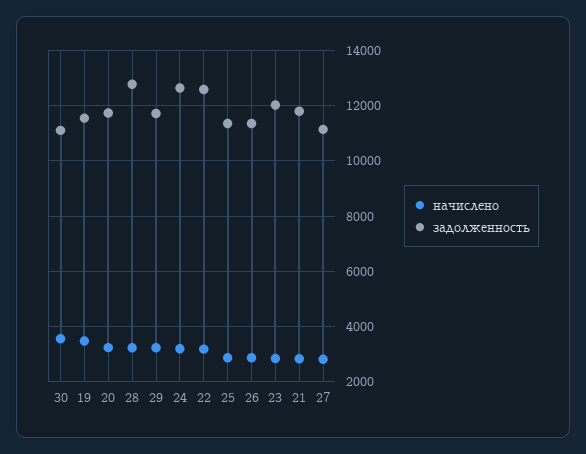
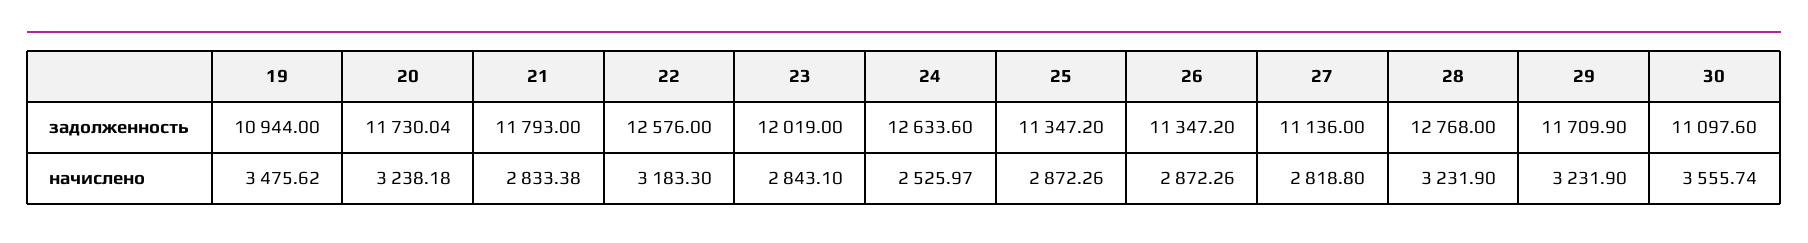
  {
    "начислено": {
      "30": 3555.74,
      "19": 3475.62,
      "20": 3238.18,
      "28": 3231.9,
      "29": 3231.9,
-     "24": 3250,
+     "24": 2525.97,
      "22": 3183.3,
      "25": 2872.26,
      "26": 2872.26,
      "23": 2843.1,
      "21": 2833.38,
      "27": 2818.8
    },
    "задолженность": {
      "30": 11097.6,
-     "19": 11500,
+     "19": 10944,
      "20": 11730.04,
      "28": 12768,
      "29": 11709.9,
      "24": 12633.6,
      "22": 12576,
      "25": 11347.2,
      "26": 11347.2,
      "23": 12019,
      "21": 11793,
      "27": 11136
    }
  }

